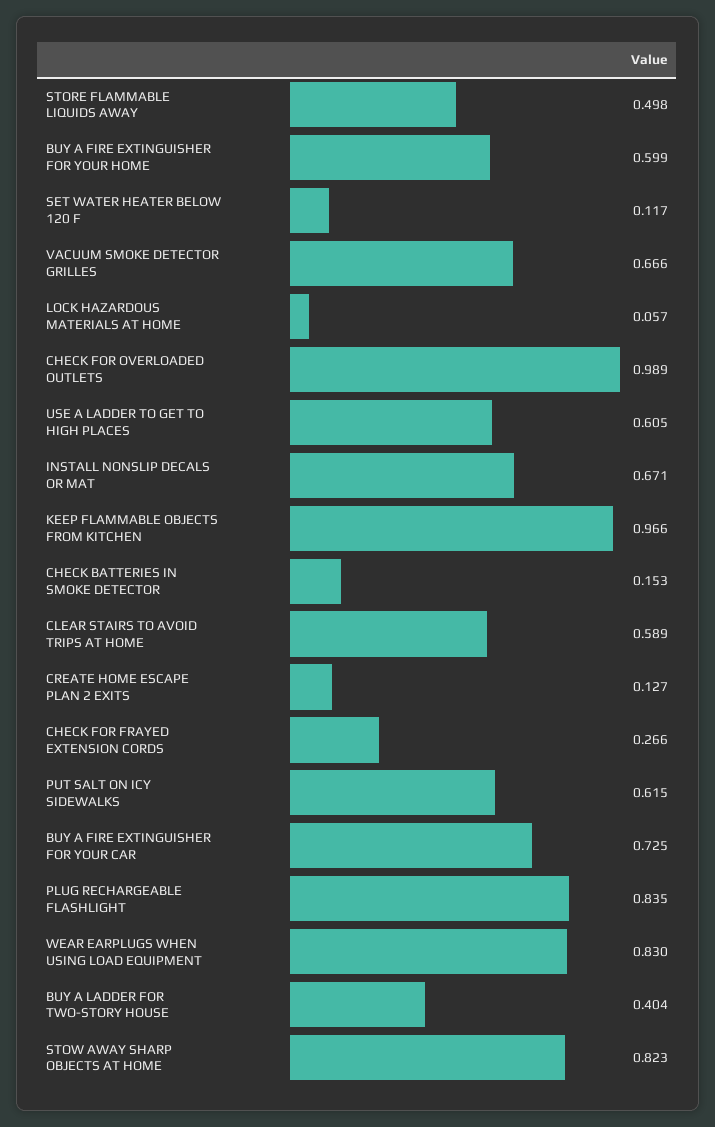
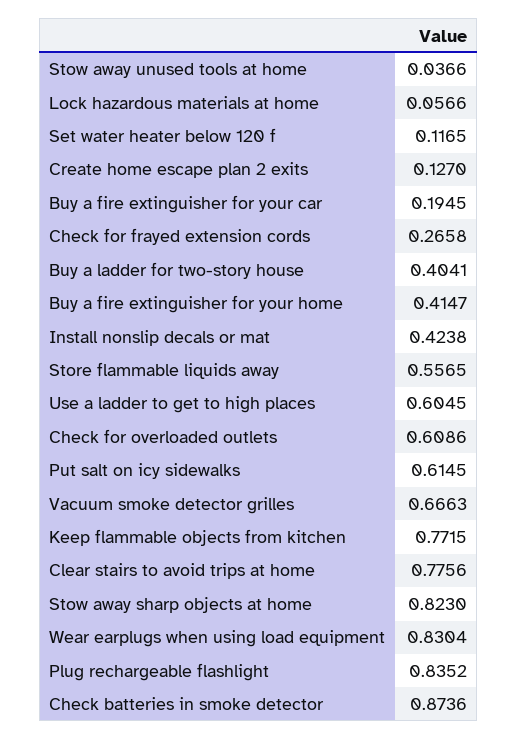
  {
-   "STORE FLAMMABLE LIQUIDS AWAY": 0.498,
+   "STORE FLAMMABLE LIQUIDS AWAY": 0.5565,
-   "BUY A FIRE EXTINGUISHER FOR YOUR HOME": 0.599,
+   "BUY A FIRE EXTINGUISHER FOR YOUR HOME": 0.4147,
    "SET WATER HEATER BELOW 120 F": 0.1165,
    "VACUUM SMOKE DETECTOR GRILLES": 0.6663,
    "LOCK HAZARDOUS MATERIALS AT HOME": 0.0566,
-   "CHECK FOR OVERLOADED OUTLETS": 0.989,
+   "CHECK FOR OVERLOADED OUTLETS": 0.6086,
    "USE A LADDER TO GET TO HIGH PLACES": 0.6045,
-   "INSTALL NONSLIP DECALS OR MAT": 0.671,
+   "INSTALL NONSLIP DECALS OR MAT": 0.4238,
-   "KEEP FLAMMABLE OBJECTS FROM KITCHEN": 0.966,
+   "KEEP FLAMMABLE OBJECTS FROM KITCHEN": 0.7715,
-   "CHECK BATTERIES IN SMOKE DETECTOR": 0.153,
+   "CHECK BATTERIES IN SMOKE DETECTOR": 0.8736,
-   "CLEAR STAIRS TO AVOID TRIPS AT HOME": 0.589,
+   "CLEAR STAIRS TO AVOID TRIPS AT HOME": 0.7756,
    "CREATE HOME ESCAPE PLAN 2 EXITS": 0.127,
    "CHECK FOR FRAYED EXTENSION CORDS": 0.2658,
    "PUT SALT ON ICY SIDEWALKS": 0.6145,
-   "BUY A FIRE EXTINGUISHER FOR YOUR CAR": 0.725,
+   "BUY A FIRE EXTINGUISHER FOR YOUR CAR": 0.1945,
    "PLUG RECHARGEABLE FLASHLIGHT": 0.8352,
    "WEAR EARPLUGS WHEN USING LOAD EQUIPMENT": 0.8304,
    "BUY A LADDER FOR TWO-STORY HOUSE": 0.4041,
-   "STOW AWAY SHARP OBJECTS AT HOME": 0.823
+   "STOW AWAY SHARP OBJECTS AT HOME": 0.823,
+   "Stow away unused tools at home": 0.0366
  }

